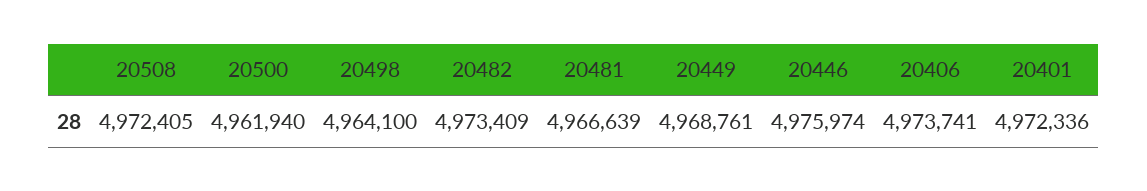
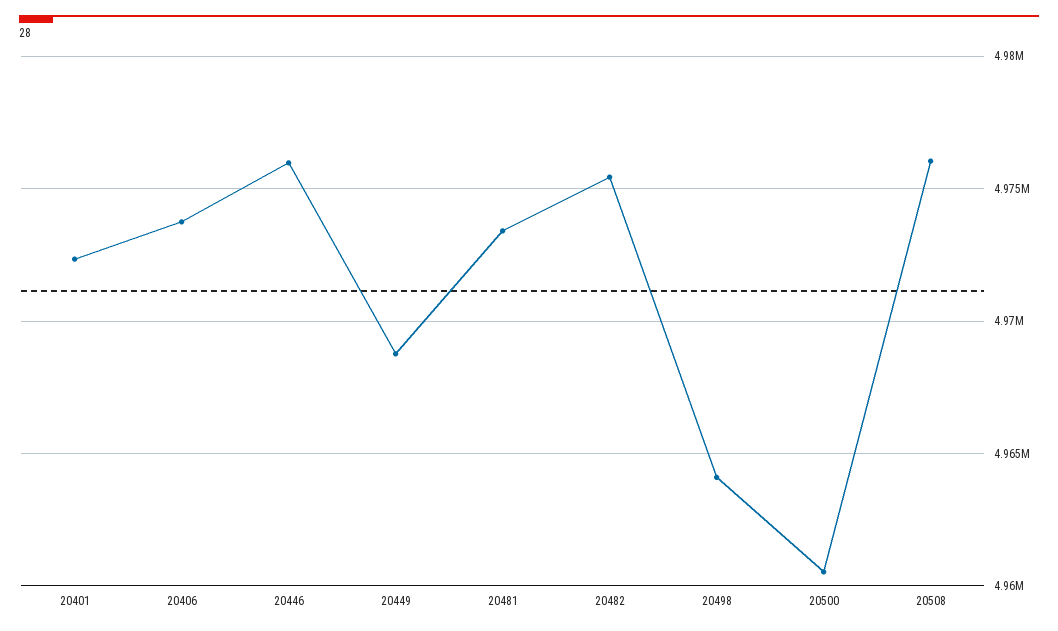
  {
-   "20508": 4972405,
+   "20508": 4976000,
-   "20500": 4961940,
+   "20500": 4960500,
    "20498": 4964100,
-   "20482": 4973409,
+   "20482": 4975500,
-   "20481": 4966639,
+   "20481": 4973500,
    "20449": 4968761,
    "20446": 4975974,
    "20406": 4973741,
    "20401": 4972336
  }

